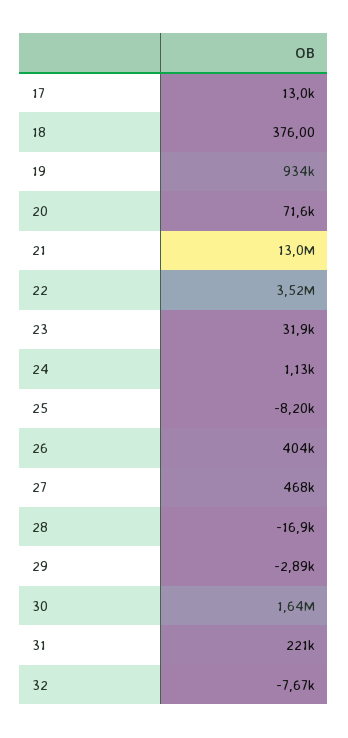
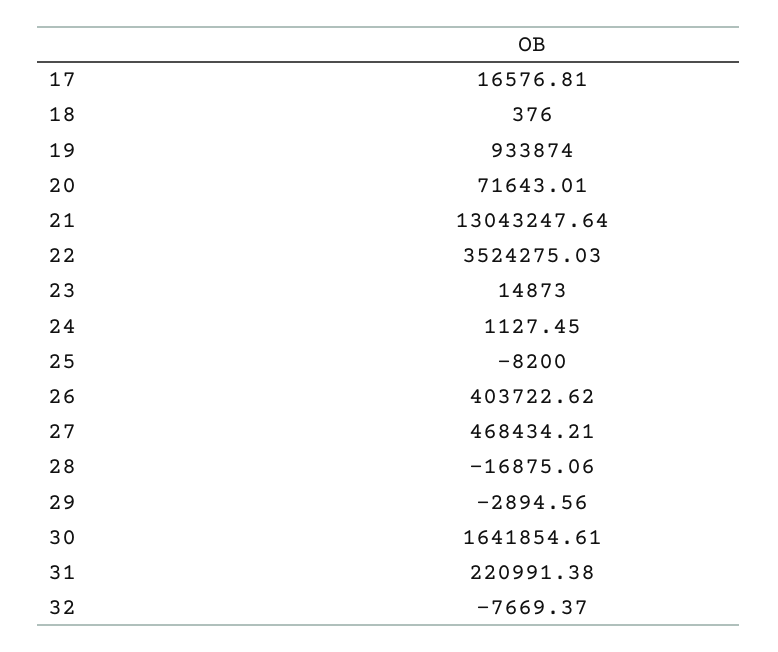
  {
-   "17": 13000,
+   "17": 16576.81,
    "18": 376,
    "19": 933874,
    "20": 71643.01,
    "21": 13043247.64,
    "22": 3524275.03,
-   "23": 31900,
+   "23": 14873,
    "24": 1127.45,
    "25": -8200,
    "26": 403722.62,
    "27": 468434.21,
    "28": -16875.06,
    "29": -2894.56,
    "30": 1641854.61,
    "31": 220991.38,
    "32": -7669.37
  }

